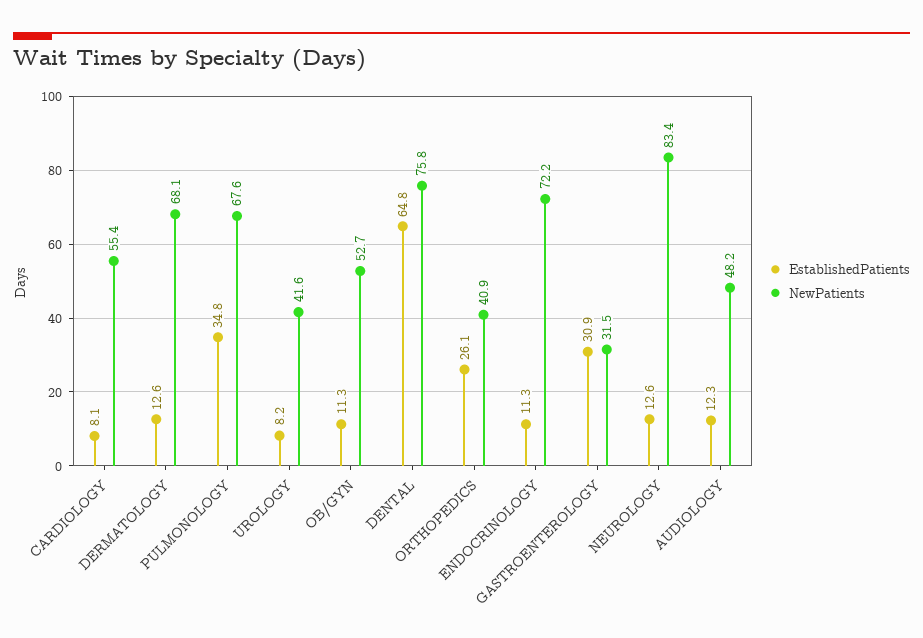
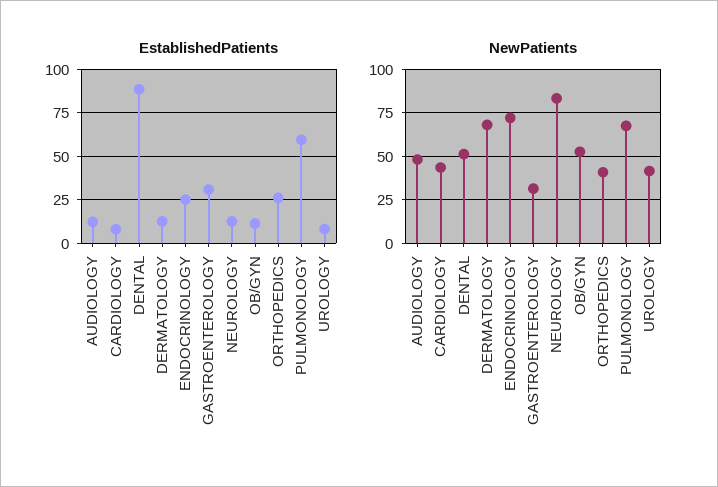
  {
    "EstablishedPatients": {
      "CARDIOLOGY": 8.1,
      "DERMATOLOGY": 12.6,
-     "PULMONOLOGY": 34.8,
+     "PULMONOLOGY": 60,
      "UROLOGY": 8.2,
      "OB/GYN": 11.3,
-     "DENTAL": 64.8,
+     "DENTAL": 90,
      "ORTHOPEDICS": 26.1,
-     "ENDOCRINOLOGY": 11.3,
+     "ENDOCRINOLOGY": 25,
      "GASTROENTEROLOGY": 30.9,
      "NEUROLOGY": 12.6,
      "AUDIOLOGY": 12.3
    },
    "NewPatients": {
-     "CARDIOLOGY": 55.4,
+     "CARDIOLOGY": 45,
      "DERMATOLOGY": 68.1,
      "PULMONOLOGY": 67.6,
      "UROLOGY": 41.6,
      "OB/GYN": 52.7,
-     "DENTAL": 75.8,
+     "DENTAL": 50,
      "ORTHOPEDICS": 40.9,
      "ENDOCRINOLOGY": 72.2,
      "GASTROENTEROLOGY": 31.5,
      "NEUROLOGY": 83.4,
      "AUDIOLOGY": 48.2
    }
  }

